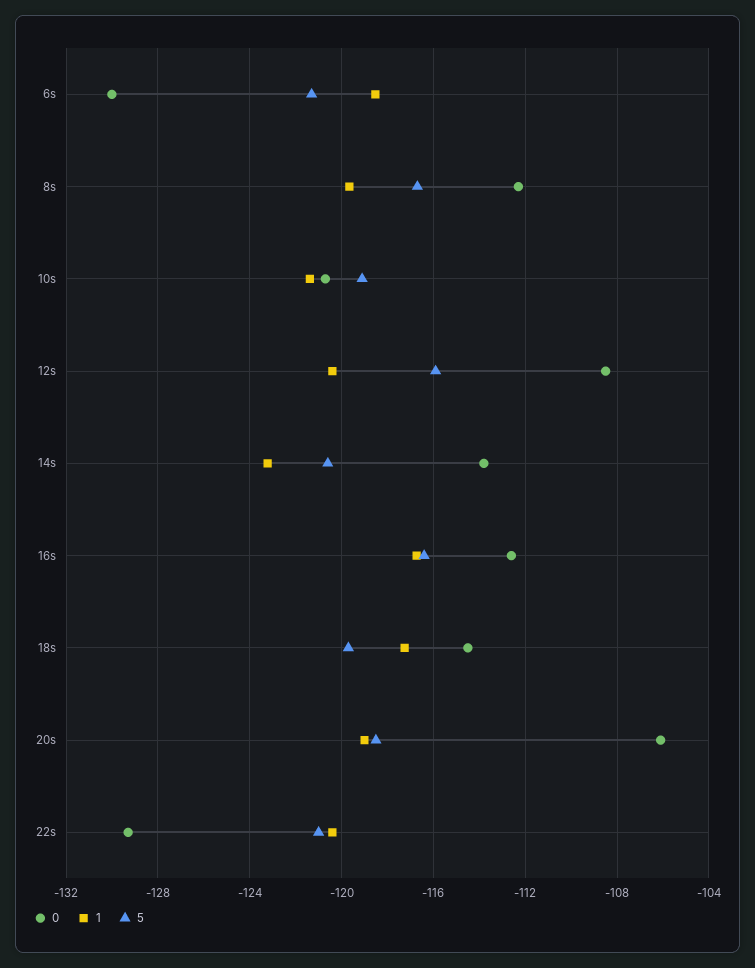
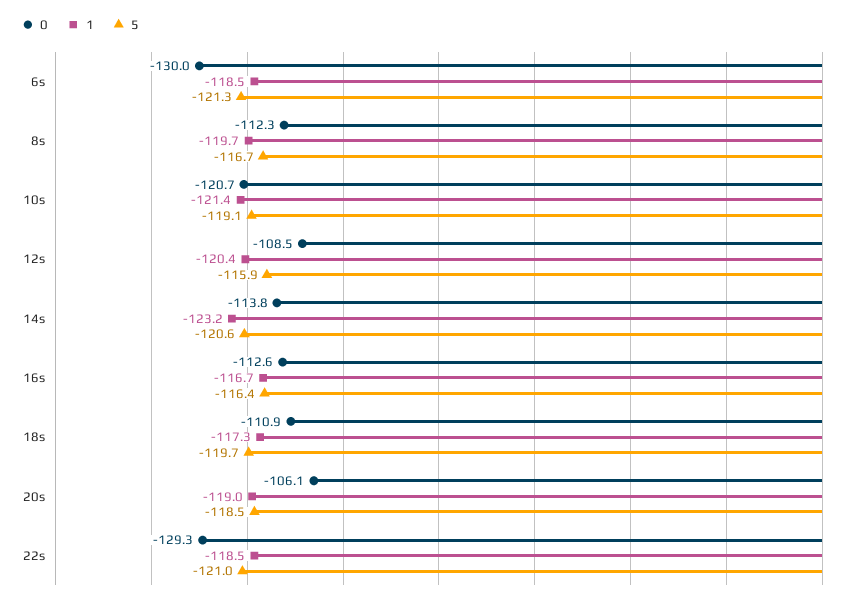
  {
    "0": {
      "6s": -130,
      "8s": -112.3,
      "10s": -120.7,
      "12s": -108.5,
      "14s": -113.8,
      "16s": -112.6,
-     "18s": -114.5,
+     "18s": -110.9,
      "20s": -106.1,
      "22s": -129.3
    },
    "1": {
      "6s": -118.5,
      "8s": -119.7,
      "10s": -121.4,
      "12s": -120.4,
      "14s": -123.2,
      "16s": -116.7,
      "18s": -117.3,
      "20s": -119,
-     "22s": -120.5
+     "22s": -118.5
    },
    "5": {
      "6s": -121.3,
      "8s": -116.7,
      "10s": -119.1,
      "12s": -115.9,
      "14s": -120.6,
      "16s": -116.4,
      "18s": -119.7,
      "20s": -118.5,
      "22s": -121
    }
  }

